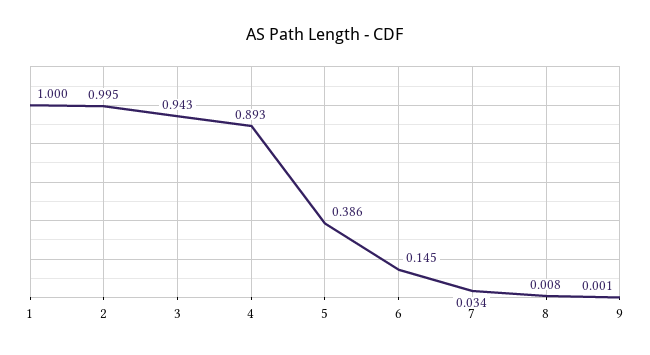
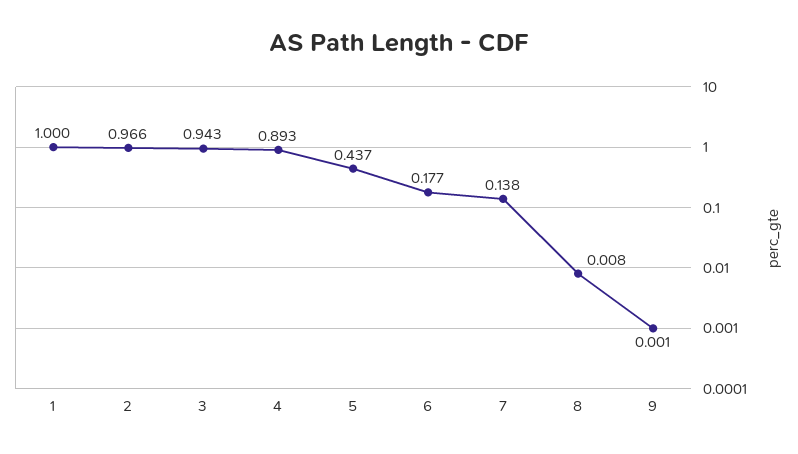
  {
    "1": 1,
-   "2": 0.995,
+   "2": 0.966,
    "3": 0.943,
    "4": 0.893,
-   "5": 0.386,
+   "5": 0.437,
-   "6": 0.145,
+   "6": 0.177,
-   "7": 0.034,
+   "7": 0.138,
    "8": 0.008,
    "9": 0.001
  }

